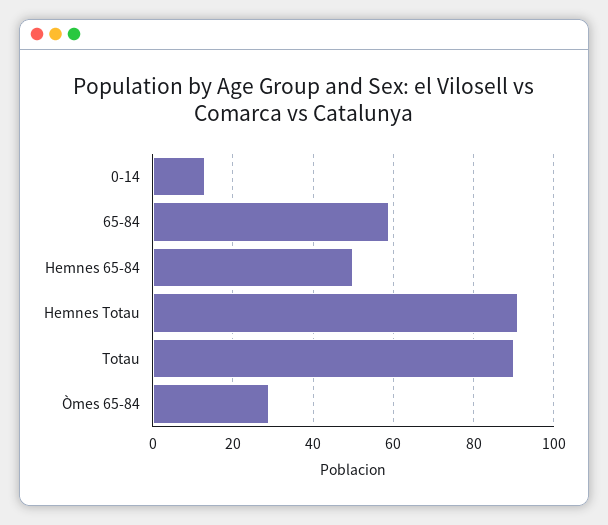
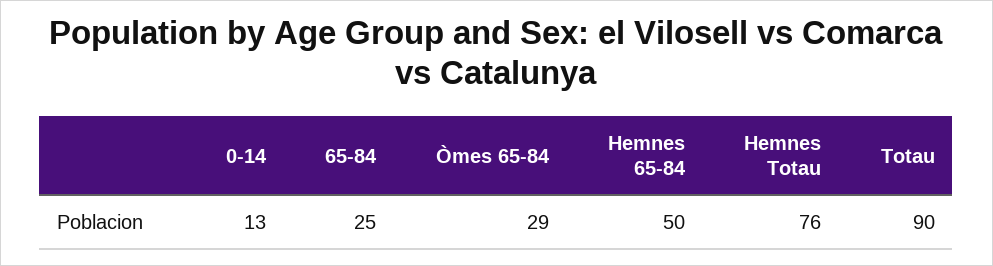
  {
    "0-14": 13,
-   "65-84": 60,
+   "65-84": 25,
    "Hemnes 65-84": 50,
-   "Hemnes Totau": 90,
+   "Hemnes Totau": 76,
    "Totau": 90,
    "Òmes 65-84": 29
  }

